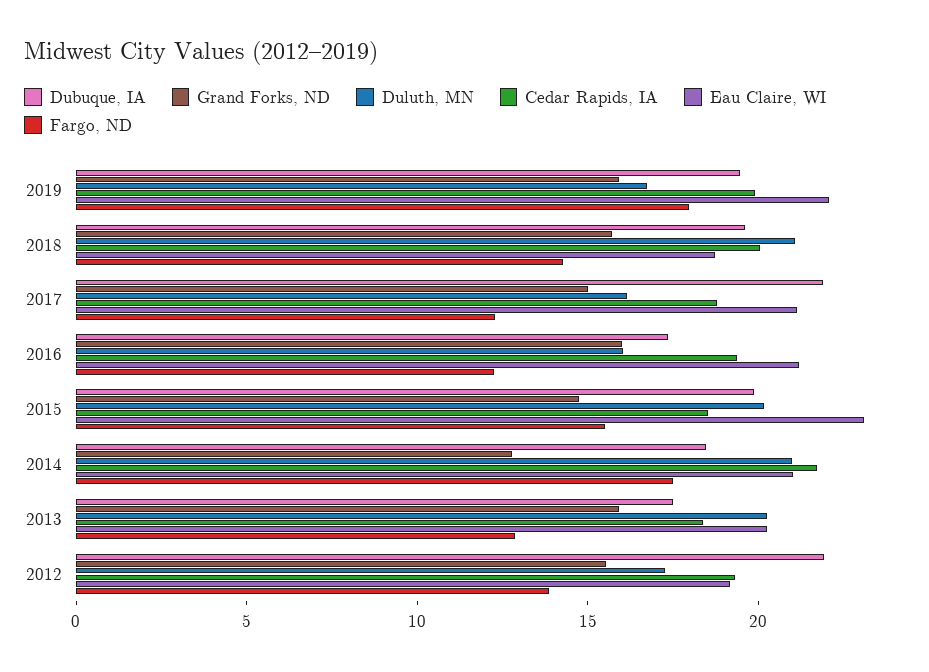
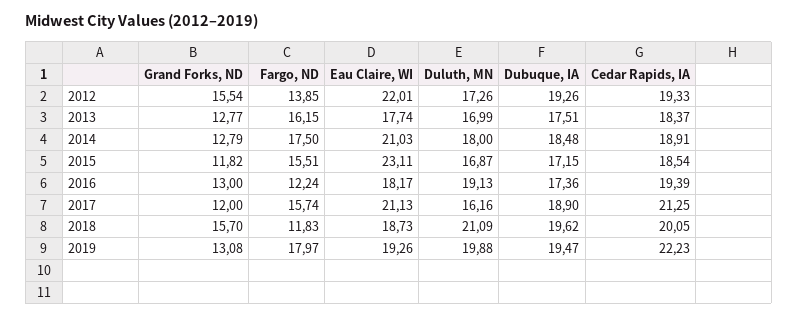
  {
    "Dubuque, IA": {
      "2019": 19.47,
      "2018": 19.62,
-     "2017": 22,
+     "2017": 18.9,
      "2016": 17.36,
-     "2015": 20,
+     "2015": 17.15,
      "2014": 18.48,
      "2013": 17.51,
-     "2012": 22
+     "2012": 19.26
    },
    "Grand Forks, ND": {
-     "2019": 16,
+     "2019": 13.08,
      "2018": 15.7,
-     "2017": 15,
+     "2017": 12,
-     "2016": 16,
+     "2016": 13,
-     "2015": 15,
+     "2015": 11.82,
      "2014": 12.79,
-     "2013": 16,
+     "2013": 12.77,
      "2012": 15.54
    },
    "Duluth, MN": {
-     "2019": 17,
+     "2019": 19.88,
      "2018": 21.09,
      "2017": 16.16,
-     "2016": 16,
+     "2016": 19.13,
-     "2015": 20,
+     "2015": 16.87,
-     "2014": 21,
+     "2014": 18,
-     "2013": 20,
+     "2013": 16.99,
      "2012": 17.26
    },
    "Cedar Rapids, IA": {
-     "2019": 20,
+     "2019": 22.23,
      "2018": 20.05,
-     "2017": 19,
+     "2017": 21.25,
      "2016": 19.39,
      "2015": 18.54,
-     "2014": 22,
+     "2014": 18.91,
      "2013": 18.37,
      "2012": 19.33
    },
    "Eau Claire, WI": {
-     "2019": 22,
+     "2019": 19.26,
      "2018": 18.73,
      "2017": 21.13,
-     "2016": 21,
+     "2016": 18.17,
      "2015": 23.11,
      "2014": 21.03,
-     "2013": 20,
+     "2013": 17.74,
-     "2012": 19
+     "2012": 22.01
    },
    "Fargo, ND": {
      "2019": 17.97,
-     "2018": 14,
+     "2018": 11.83,
-     "2017": 12,
+     "2017": 15.74,
      "2016": 12.24,
      "2015": 15.51,
      "2014": 17.5,
-     "2013": 13,
+     "2013": 16.15,
      "2012": 13.85
    }
  }

